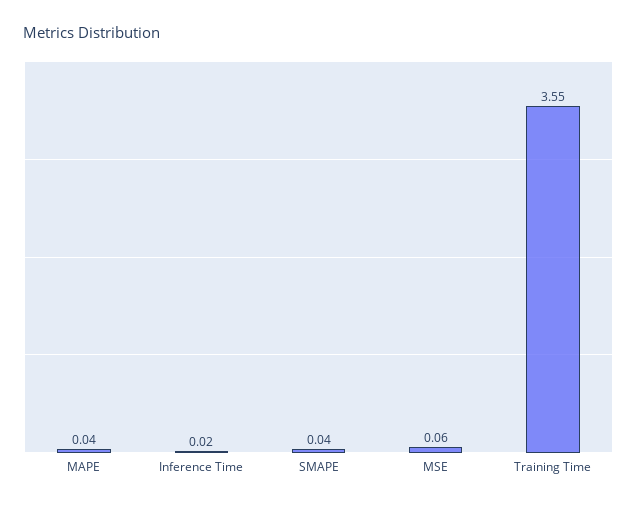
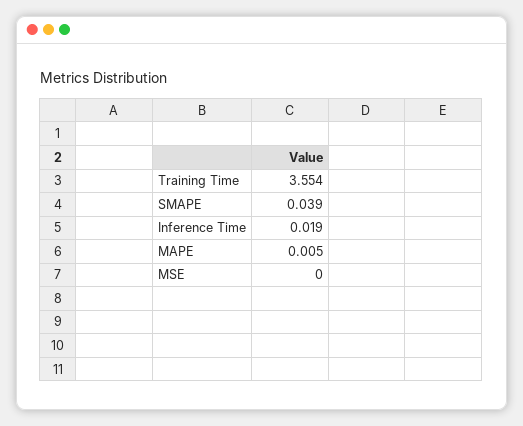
  {
-   "MAPE": 0.04,
+   "MAPE": 0.005,
    "Inference Time": 0.019,
    "SMAPE": 0.039,
-   "MSE": 0.06,
+   "MSE": 0,
    "Training Time": 3.554
  }

